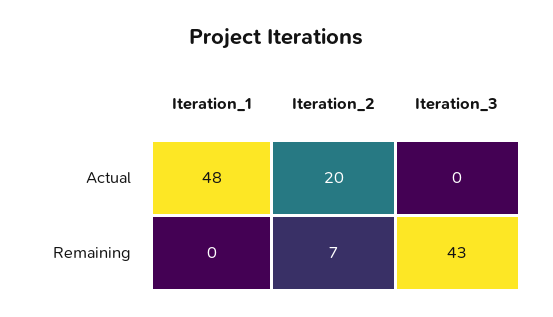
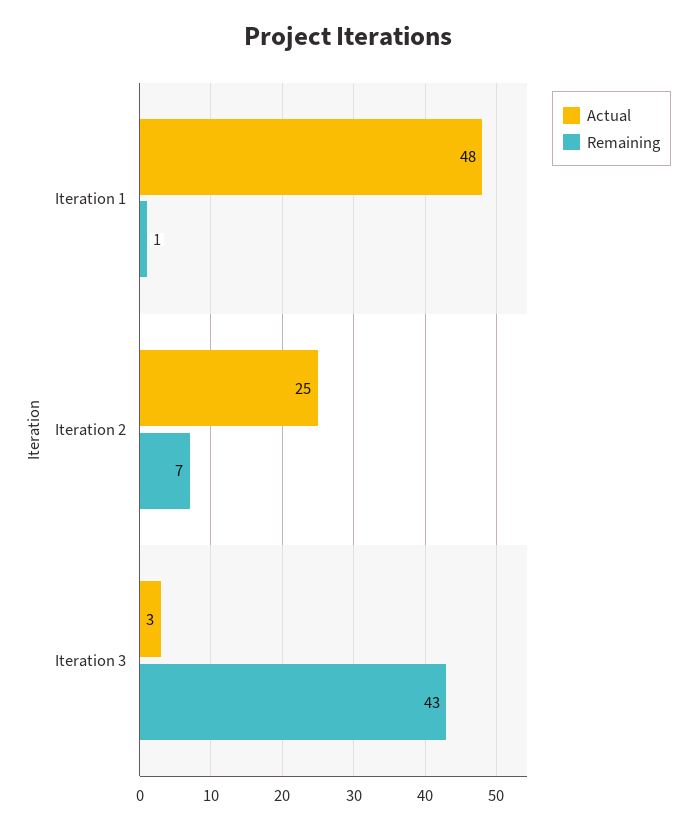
  {
    "Actual": {
      "Iteration_1": 48,
-     "Iteration_2": 20,
+     "Iteration_2": 25,
-     "Iteration_3": 0
+     "Iteration_3": 3
    },
    "Remaining": {
-     "Iteration_1": 0,
+     "Iteration_1": 1,
      "Iteration_2": 7,
      "Iteration_3": 43
    }
  }

